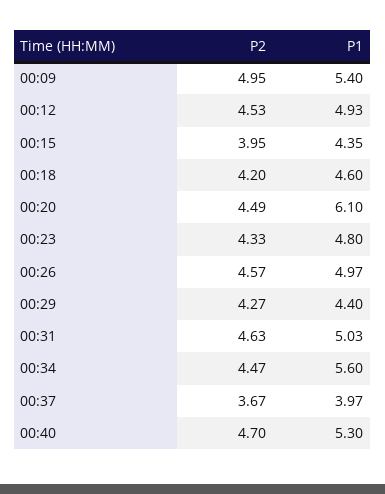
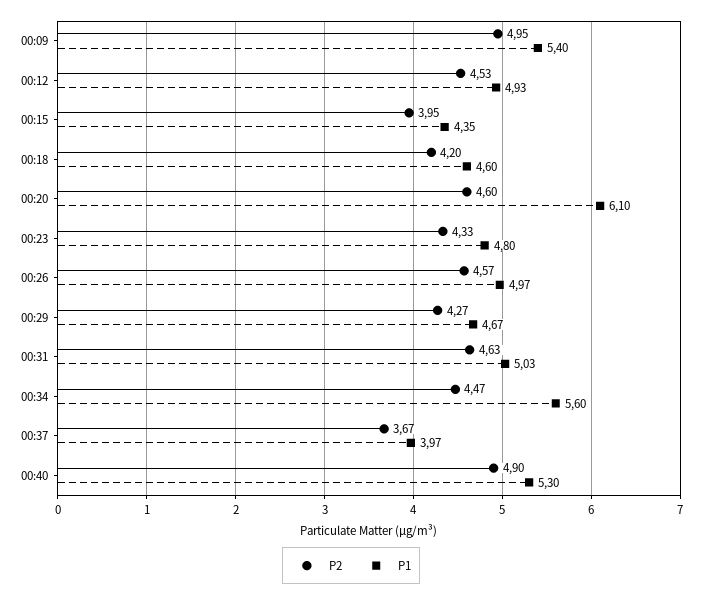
  {
    "P2": {
      "00:09": 4.95,
      "00:12": 4.53,
      "00:15": 3.95,
      "00:18": 4.2,
-     "00:20": 4.49,
+     "00:20": 4.6,
      "00:23": 4.33,
      "00:26": 4.57,
      "00:29": 4.27,
      "00:31": 4.63,
      "00:34": 4.47,
      "00:37": 3.67,
-     "00:40": 4.7
+     "00:40": 4.9
    },
    "P1": {
      "00:09": 5.4,
      "00:12": 4.93,
      "00:15": 4.35,
      "00:18": 4.6,
      "00:20": 6.1,
      "00:23": 4.8,
      "00:26": 4.97,
-     "00:29": 4.4,
+     "00:29": 4.67,
      "00:31": 5.03,
      "00:34": 5.6,
      "00:37": 3.97,
      "00:40": 5.3
    }
  }

